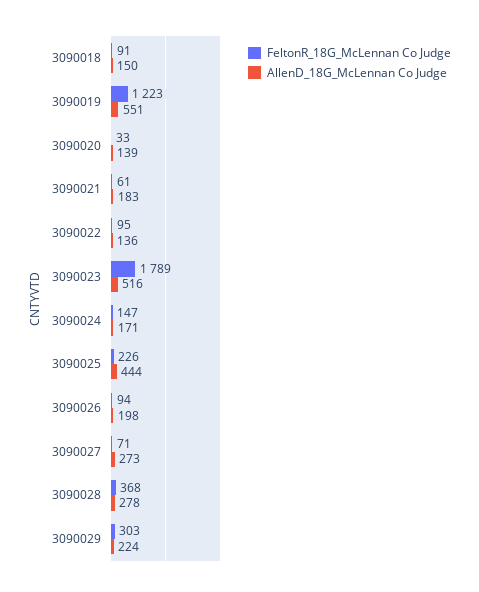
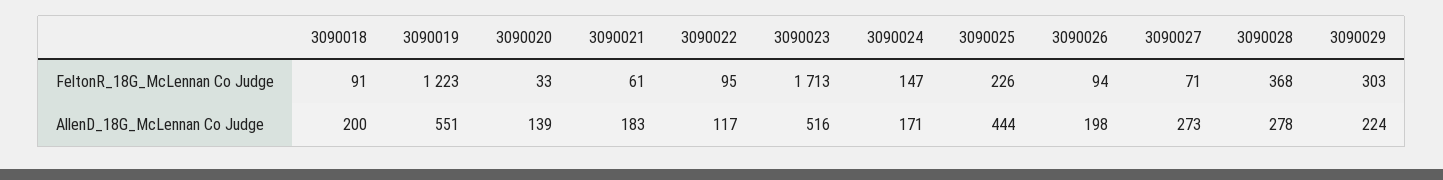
  {
    "FeltonR_18G_McLennan Co Judge": {
      "3090018": 91,
      "3090019": 1223,
      "3090020": 33,
      "3090021": 61,
      "3090022": 95,
-     "3090023": 1789,
+     "3090023": 1713,
      "3090024": 147,
      "3090025": 226,
      "3090026": 94,
      "3090027": 71,
      "3090028": 368,
      "3090029": 303
    },
    "AllenD_18G_McLennan Co Judge": {
-     "3090018": 150,
+     "3090018": 200,
      "3090019": 551,
      "3090020": 139,
      "3090021": 183,
-     "3090022": 136,
+     "3090022": 117,
      "3090023": 516,
      "3090024": 171,
      "3090025": 444,
      "3090026": 198,
      "3090027": 273,
      "3090028": 278,
      "3090029": 224
    }
  }

